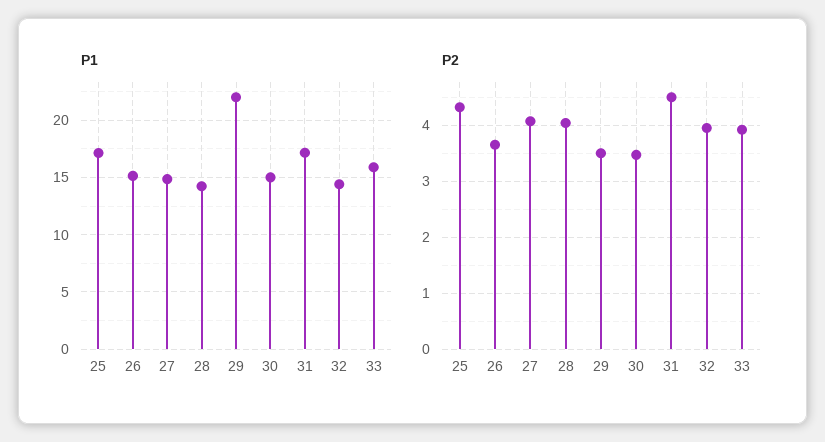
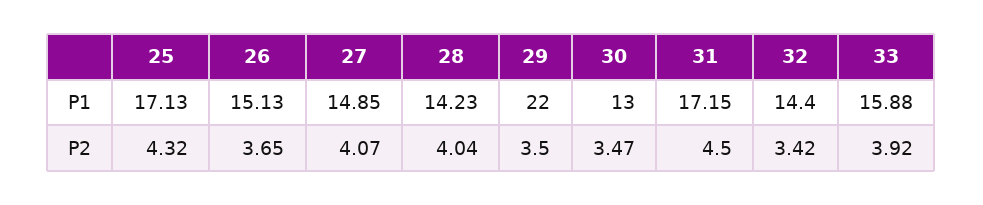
  {
    "P1": {
      "25": 17.13,
      "26": 15.13,
      "27": 14.85,
      "28": 14.23,
      "29": 22,
-     "30": 15,
+     "30": 13,
      "31": 17.15,
      "32": 14.4,
      "33": 15.88
    },
    "P2": {
      "25": 4.32,
      "26": 3.65,
      "27": 4.07,
      "28": 4.04,
      "29": 3.5,
      "30": 3.47,
      "31": 4.5,
-     "32": 4,
+     "32": 3.42,
      "33": 3.92
    }
  }

